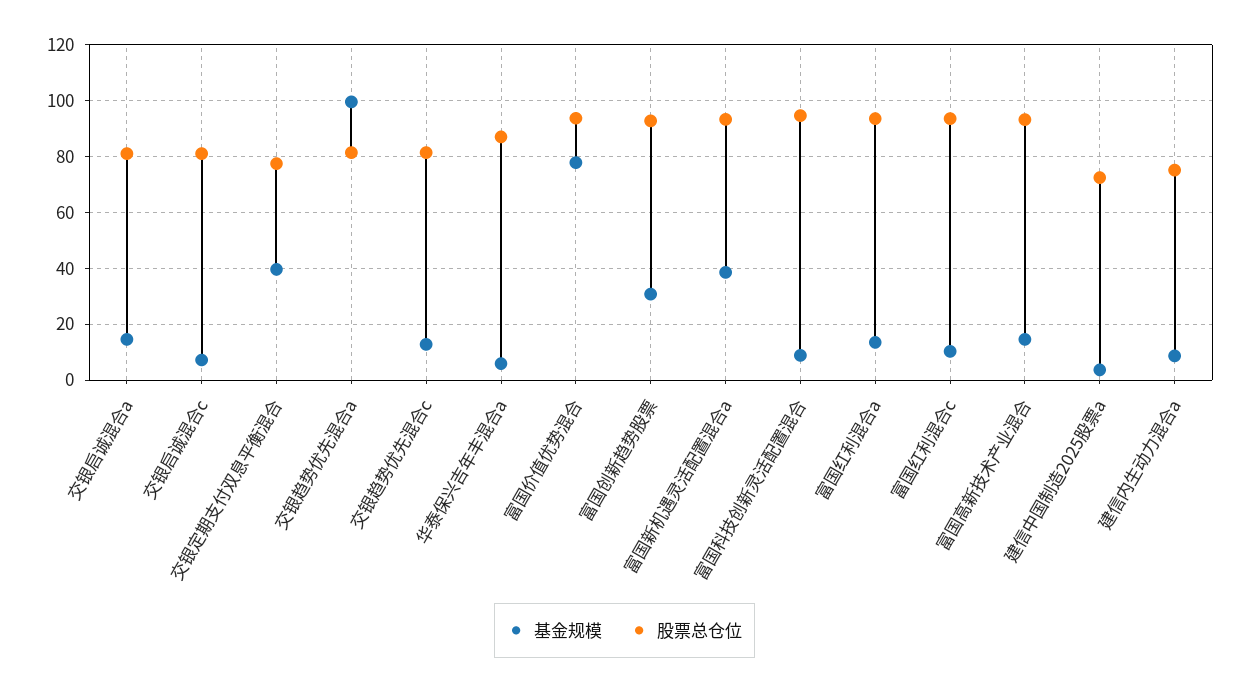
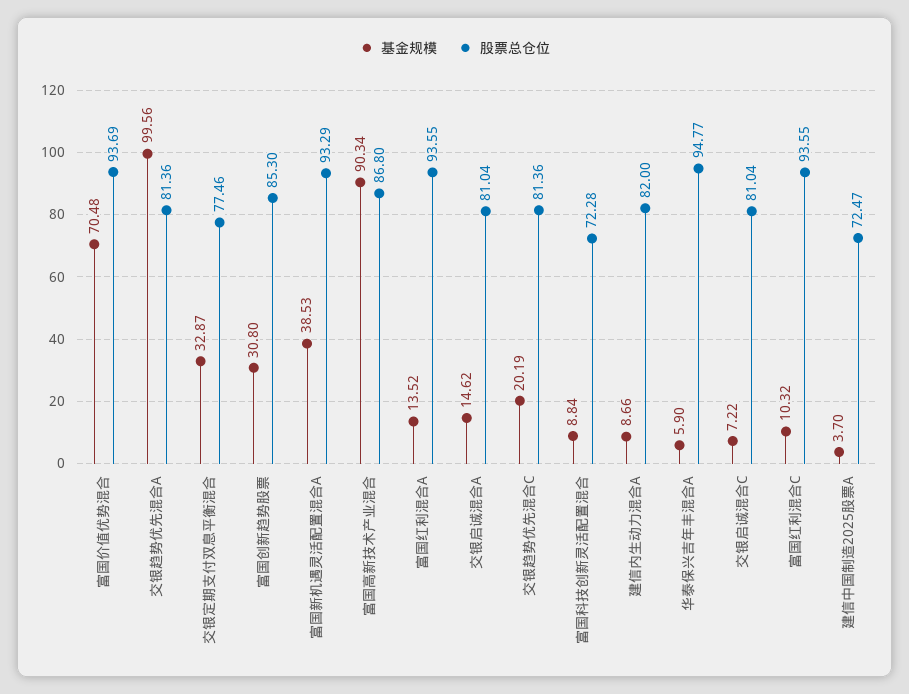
  {
    "基金规模": {
      "交银启诚混合a": 14.62,
      "交银启诚混合c": 7.22,
-     "交银定期支付双息平衡混合": 40,
+     "交银定期支付双息平衡混合": 32.87,
      "交银趋势优先混合a": 99.56,
-     "交银趋势优先混合c": 12.5,
+     "交银趋势优先混合c": 20.19,
      "华泰保兴吉年丰混合a": 5.9,
-     "富国价值优势混合": 77.5,
+     "富国价值优势混合": 70.48,
      "富国创新趋势股票": 30.8,
      "富国新机遇灵活配置混合a": 38.53,
      "富国科技创新灵活配置混合": 8.84,
      "富国红利混合a": 13.52,
      "富国红利混合c": 10.32,
-     "富国高新技术产业混合": 15,
+     "富国高新技术产业混合": 90.34,
      "建信中国制造2025股票a": 3.7,
      "建信内生动力混合a": 8.66
    },
    "股票总仓位": {
      "交银启诚混合a": 81.04,
      "交银启诚混合c": 81.04,
      "交银定期支付双息平衡混合": 77.46,
      "交银趋势优先混合a": 81.36,
      "交银趋势优先混合c": 81.36,
-     "华泰保兴吉年丰混合a": 87.5,
+     "华泰保兴吉年丰混合a": 94.77,
      "富国价值优势混合": 93.69,
-     "富国创新趋势股票": 92.5,
+     "富国创新趋势股票": 85.3,
      "富国新机遇灵活配置混合a": 93.29,
-     "富国科技创新灵活配置混合": 95,
+     "富国科技创新灵活配置混合": 72.28,
      "富国红利混合a": 93.55,
      "富国红利混合c": 93.55,
-     "富国高新技术产业混合": 92.5,
+     "富国高新技术产业混合": 86.8,
      "建信中国制造2025股票a": 72.47,
-     "建信内生动力混合a": 75
+     "建信内生动力混合a": 82
    }
  }

